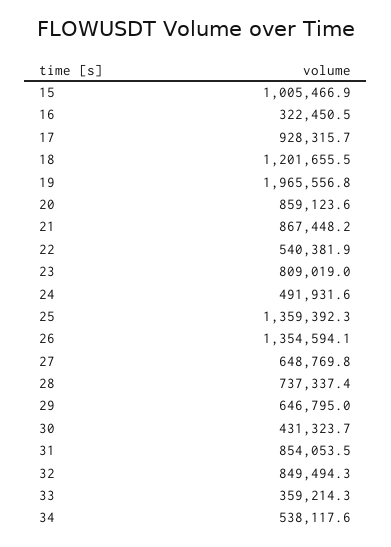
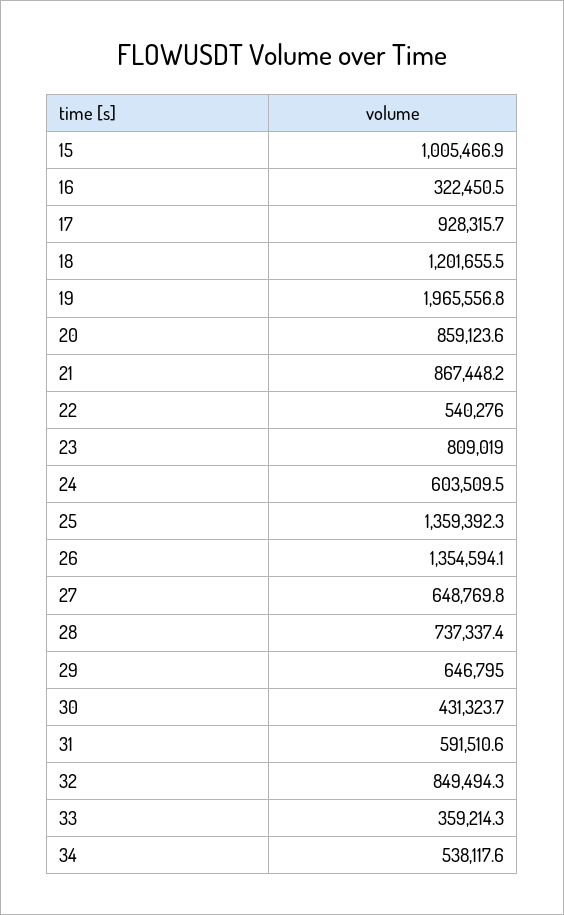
  {
    "15": 1005466.9,
    "16": 322450.5,
    "17": 928315.7,
    "18": 1201655.5,
    "19": 1965556.8,
    "20": 859123.6,
    "21": 867448.2,
-   "22": 540381.9,
+   "22": 540276,
    "23": 809019,
-   "24": 491931.6,
+   "24": 603509.5,
    "25": 1359392.3,
    "26": 1354594.1,
    "27": 648769.8,
    "28": 737337.4,
    "29": 646795,
    "30": 431323.7,
-   "31": 854053.5,
+   "31": 591510.6,
    "32": 849494.3,
    "33": 359214.3,
    "34": 538117.6
  }

